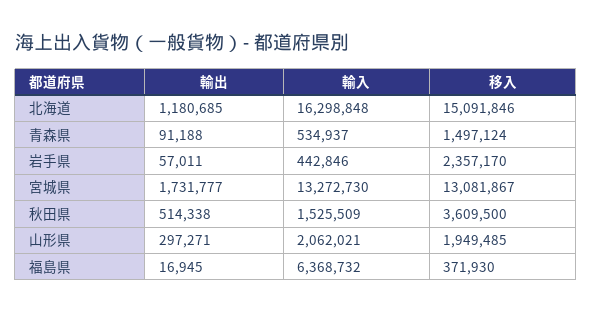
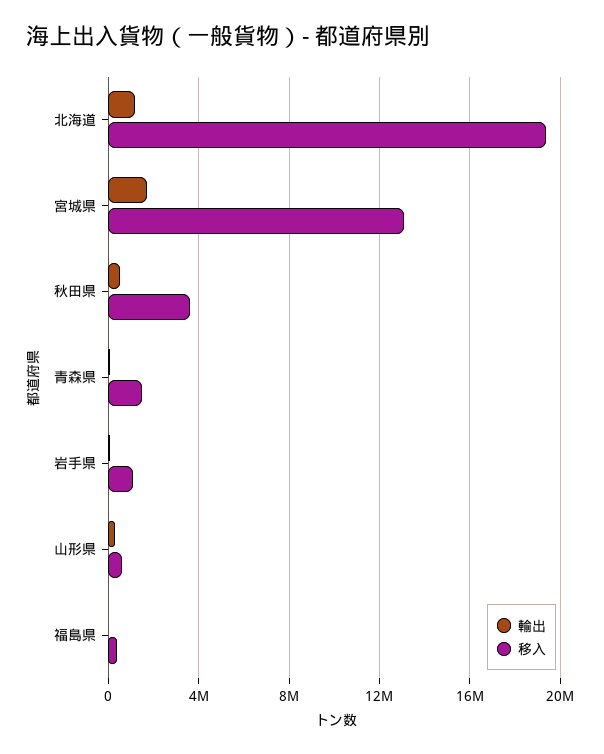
  {
    "輸出": {
      "北海道": 1180685,
      "青森県": 91188,
      "岩手県": 57011,
      "宮城県": 1731777,
      "秋田県": 514338,
      "山形県": 297271,
      "福島県": 16945
    },
-   "輸入": {
-     "北海道": 16298848,
-     "青森県": 534937,
-     "岩手県": 442846,
-     "宮城県": 13272730,
-     "秋田県": 1525509,
-     "山形県": 2062021,
-     "福島県": 6368732
-   },
    "移入": {
-     "北海道": 15091846,
+     "北海道": 19500000,
      "青森県": 1497124,
-     "岩手県": 2357170,
+     "岩手県": 1000000,
      "宮城県": 13081867,
      "秋田県": 3609500,
-     "山形県": 1949485,
+     "山形県": 500000,
      "福島県": 371930
    }
  }

